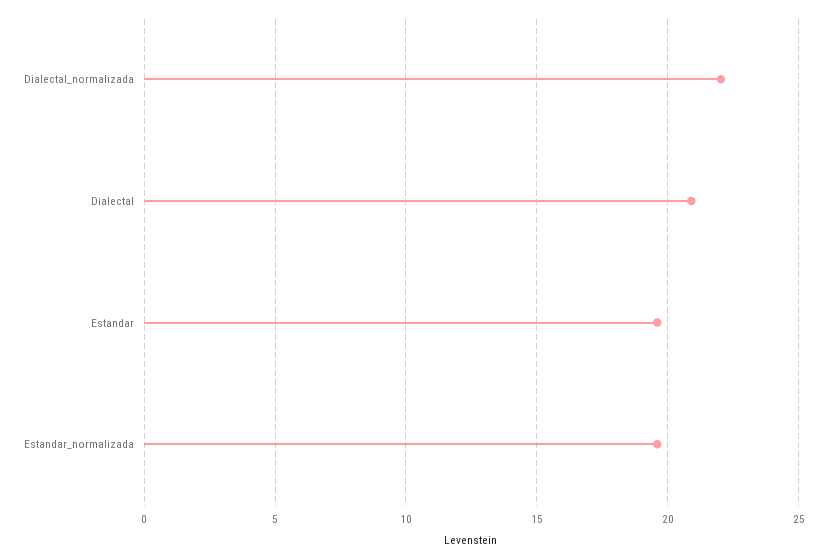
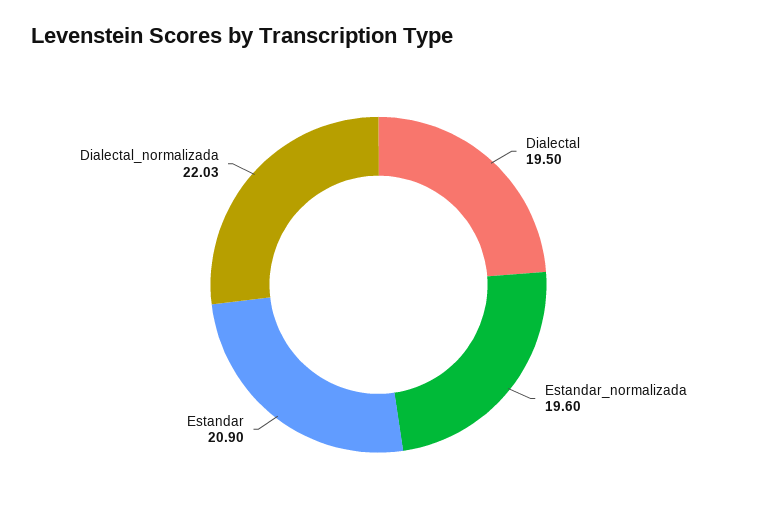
  {
    "Dialectal_normalizada": 22.03,
-   "Dialectal": 21,
+   "Dialectal": 19.5,
-   "Estandar": 19.5,
+   "Estandar": 20.9,
    "Estandar_normalizada": 19.6
  }

